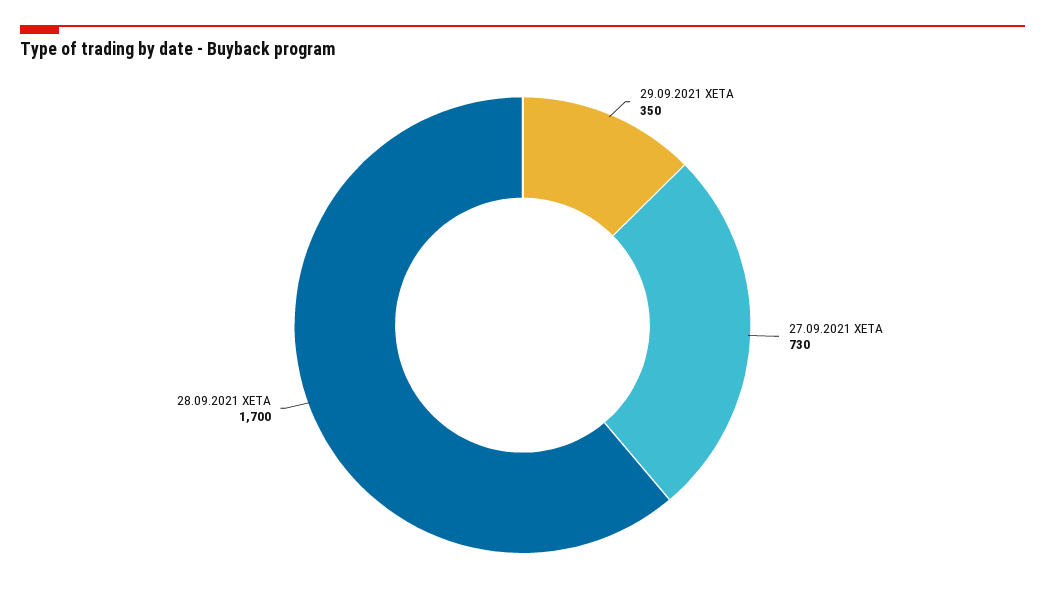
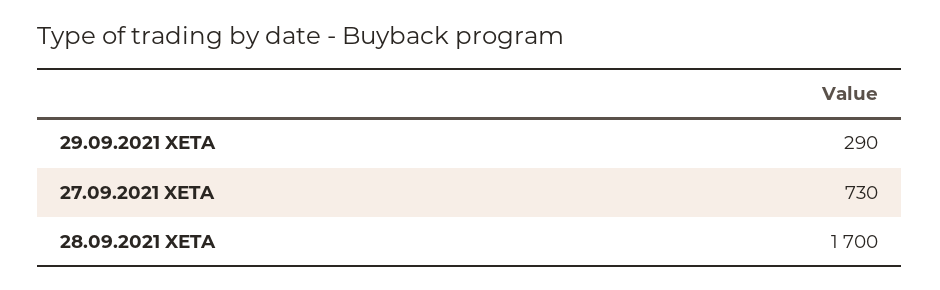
  {
-   "29.09.2021 XETA": 350,
+   "29.09.2021 XETA": 290,
    "27.09.2021 XETA": 730,
    "28.09.2021 XETA": 1700
  }

